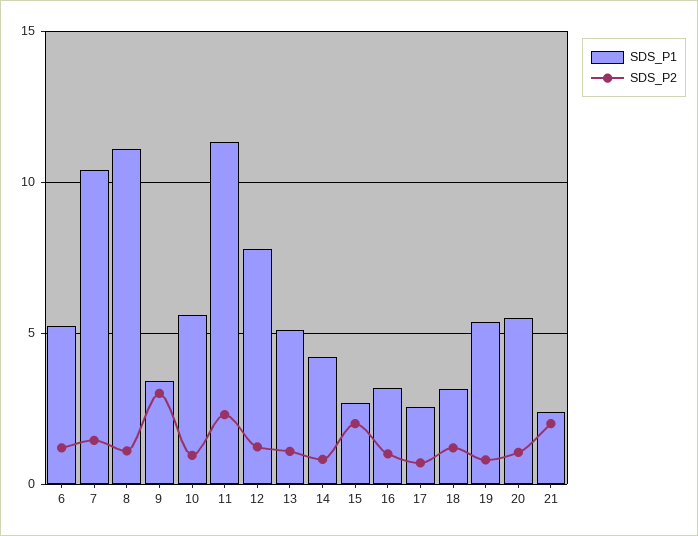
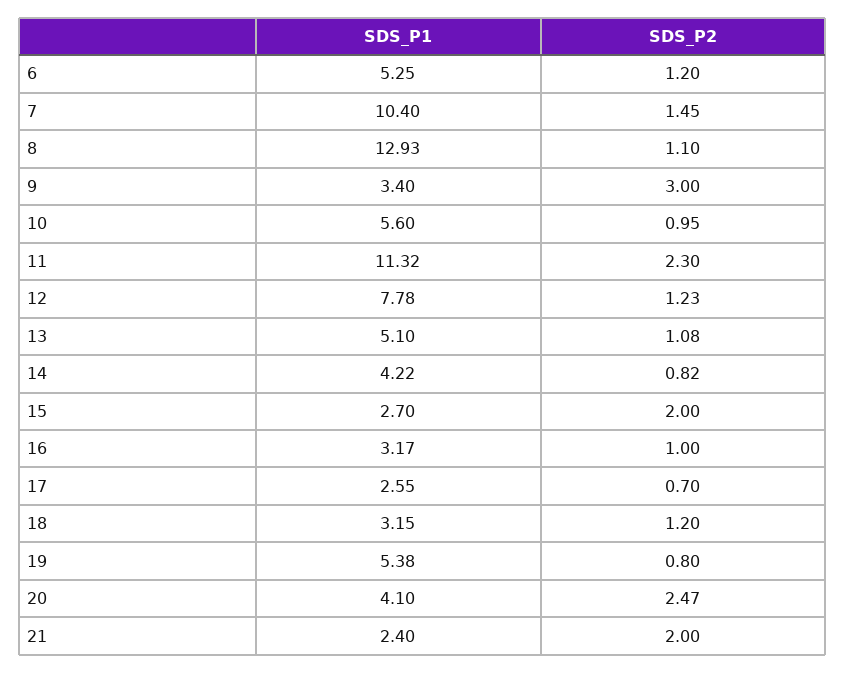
  {
    "SDS_P1": {
      "6": 5.25,
      "7": 10.4,
-     "8": 11,
+     "8": 12.93,
      "9": 3.4,
      "10": 5.6,
      "11": 11.32,
      "12": 7.78,
      "13": 5.1,
      "14": 4.22,
      "15": 2.7,
      "16": 3.17,
      "17": 2.55,
      "18": 3.15,
      "19": 5.38,
-     "20": 5.5,
+     "20": 4.1,
      "21": 2.4
    },
    "SDS_P2": {
      "6": 1.2,
      "7": 1.45,
      "8": 1.1,
      "9": 3,
      "10": 0.95,
      "11": 2.3,
      "12": 1.23,
      "13": 1.08,
      "14": 0.82,
      "15": 2,
      "16": 1,
      "17": 0.7,
      "18": 1.2,
      "19": 0.8,
-     "20": 1,
+     "20": 2.47,
      "21": 2
    }
  }

